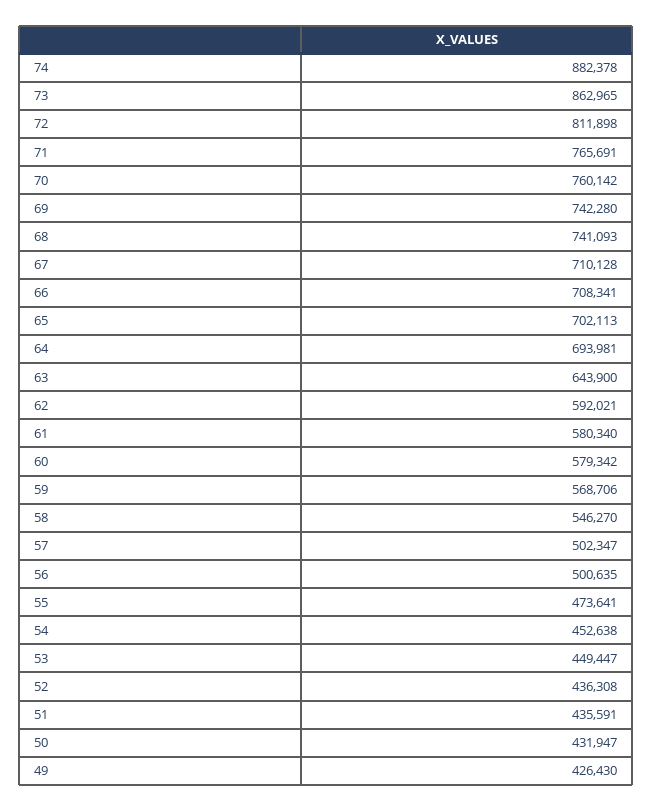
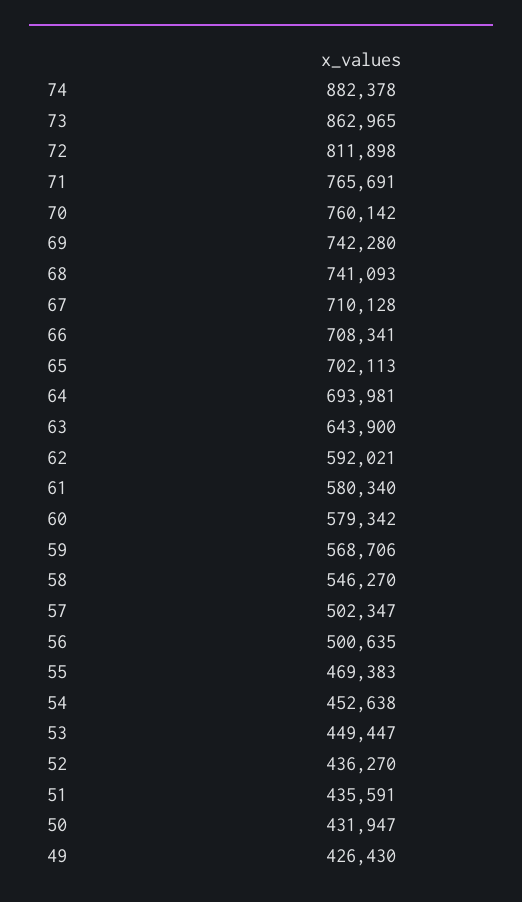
  {
    "74": 882378,
    "73": 862965,
    "72": 811898,
    "71": 765691,
    "70": 760142,
    "69": 742280,
    "68": 741093,
    "67": 710128,
    "66": 708341,
    "65": 702113,
    "64": 693981,
    "63": 643900,
    "62": 592021,
    "61": 580340,
    "60": 579342,
    "59": 568706,
    "58": 546270,
    "57": 502347,
    "56": 500635,
-   "55": 473641,
+   "55": 469383,
    "54": 452638,
    "53": 449447,
-   "52": 436308,
+   "52": 436270,
    "51": 435591,
    "50": 431947,
    "49": 426430
  }

